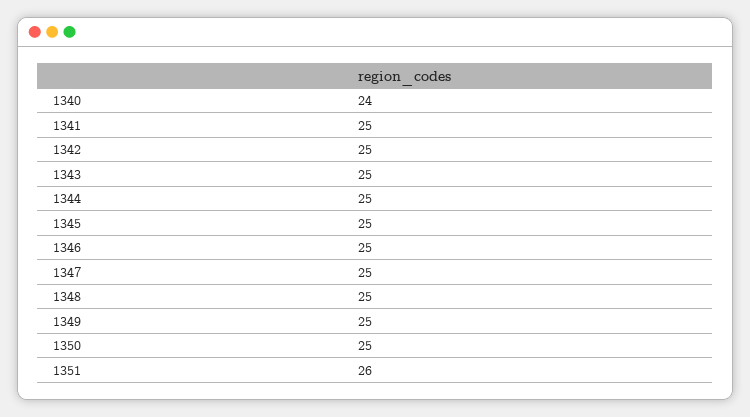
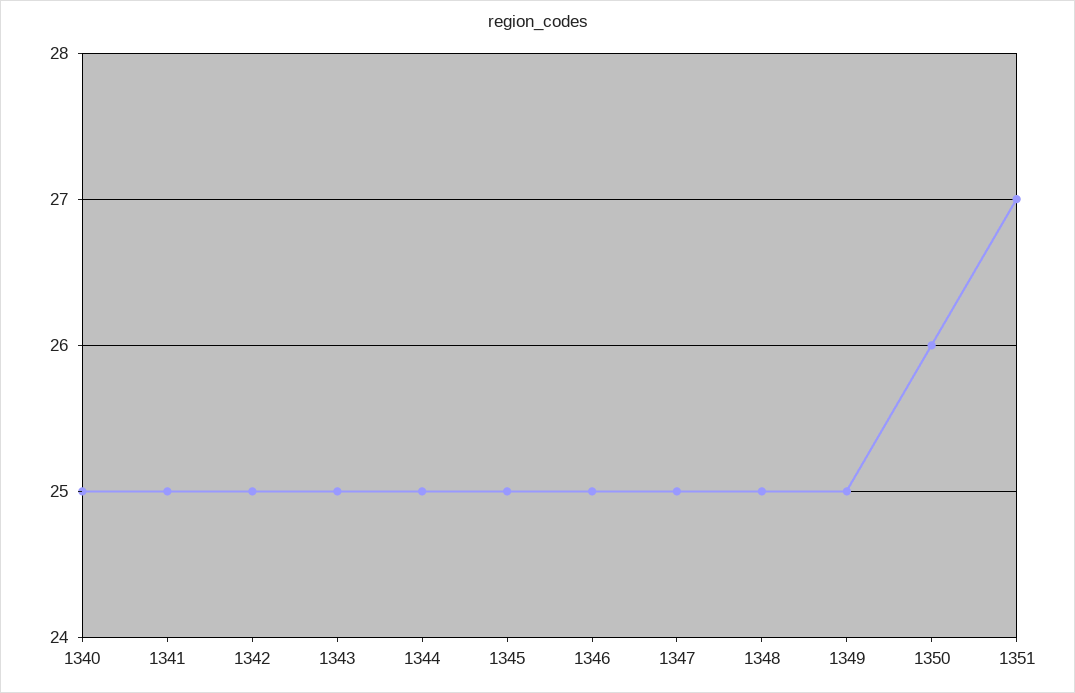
  {
-   "1340": 24,
+   "1340": 25,
    "1341": 25,
    "1342": 25,
    "1343": 25,
    "1344": 25,
    "1345": 25,
    "1346": 25,
    "1347": 25,
    "1348": 25,
    "1349": 25,
-   "1350": 25,
+   "1350": 26,
-   "1351": 26
+   "1351": 27
  }

